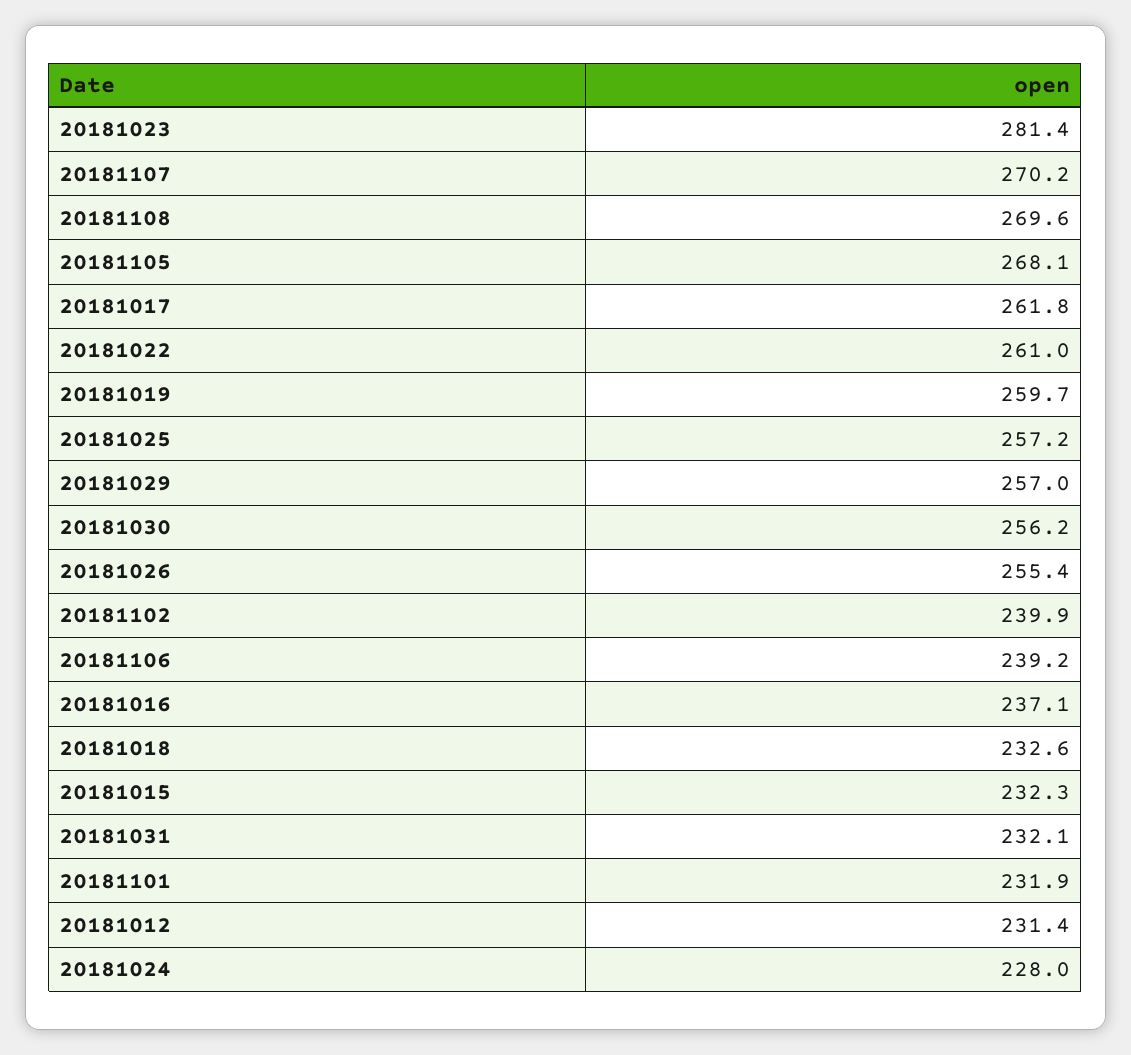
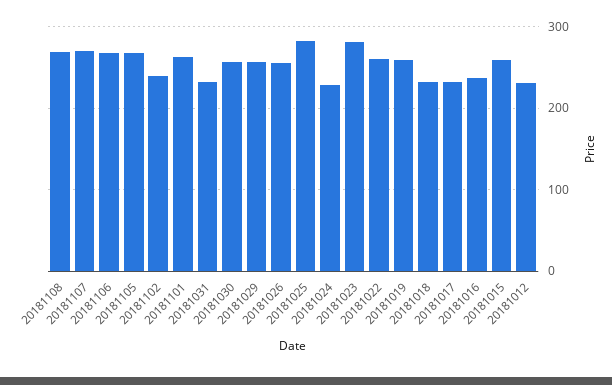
  {
    "20181023": 281.4,
    "20181107": 270.2,
    "20181108": 269.6,
    "20181105": 268.1,
-   "20181017": 261.8,
+   "20181017": 230,
    "20181022": 261,
    "20181019": 259.7,
-   "20181025": 257.2,
+   "20181025": 280,
    "20181029": 257,
    "20181030": 256.2,
    "20181026": 255.4,
    "20181102": 239.9,
-   "20181106": 239.2,
+   "20181106": 270,
    "20181016": 237.1,
    "20181018": 232.6,
-   "20181015": 232.3,
+   "20181015": 260,
    "20181031": 232.1,
-   "20181101": 231.9,
+   "20181101": 260,
    "20181012": 231.4,
    "20181024": 228
  }

